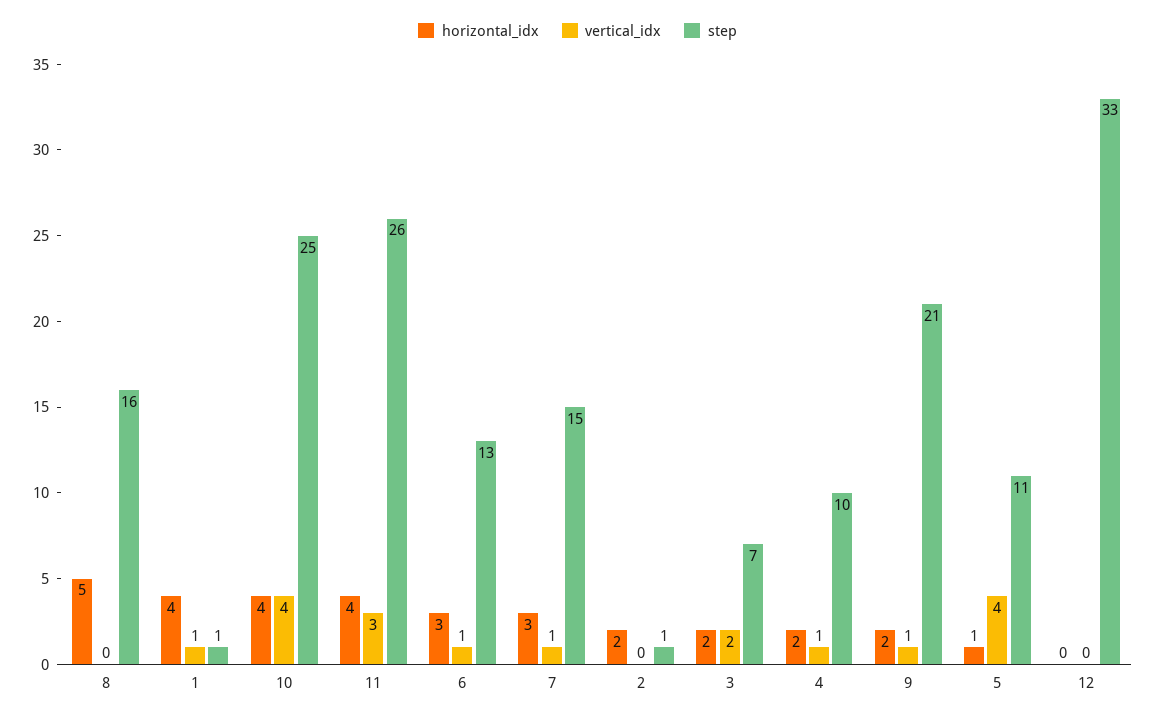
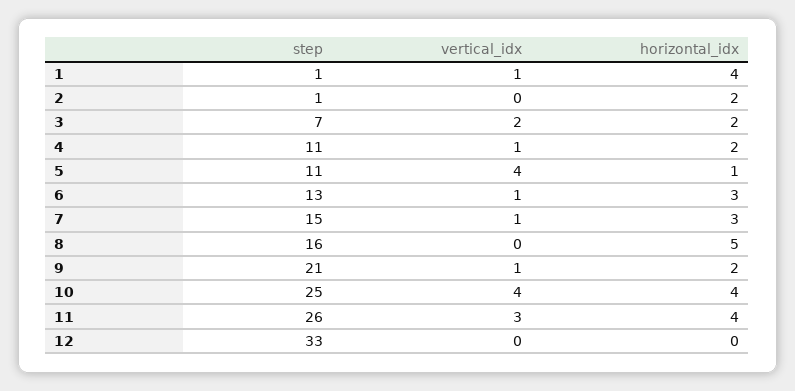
  {
    "horizontal_idx": {
      "8": 5,
      "1": 4,
      "10": 4,
      "11": 4,
      "6": 3,
      "7": 3,
      "2": 2,
      "3": 2,
      "4": 2,
      "9": 2,
      "5": 1,
      "12": 0
    },
    "vertical_idx": {
      "8": 0,
      "1": 1,
      "10": 4,
      "11": 3,
      "6": 1,
      "7": 1,
      "2": 0,
      "3": 2,
      "4": 1,
      "9": 1,
      "5": 4,
      "12": 0
    },
    "step": {
      "8": 16,
      "1": 1,
      "10": 25,
      "11": 26,
      "6": 13,
      "7": 15,
      "2": 1,
      "3": 7,
-     "4": 10,
+     "4": 11,
      "9": 21,
      "5": 11,
      "12": 33
    }
  }

